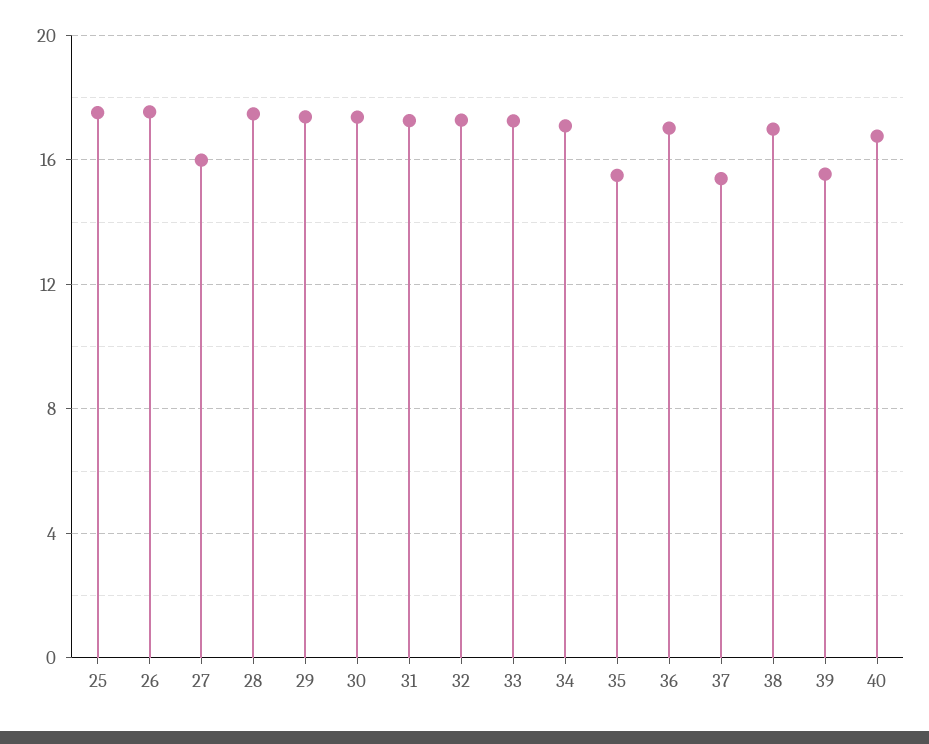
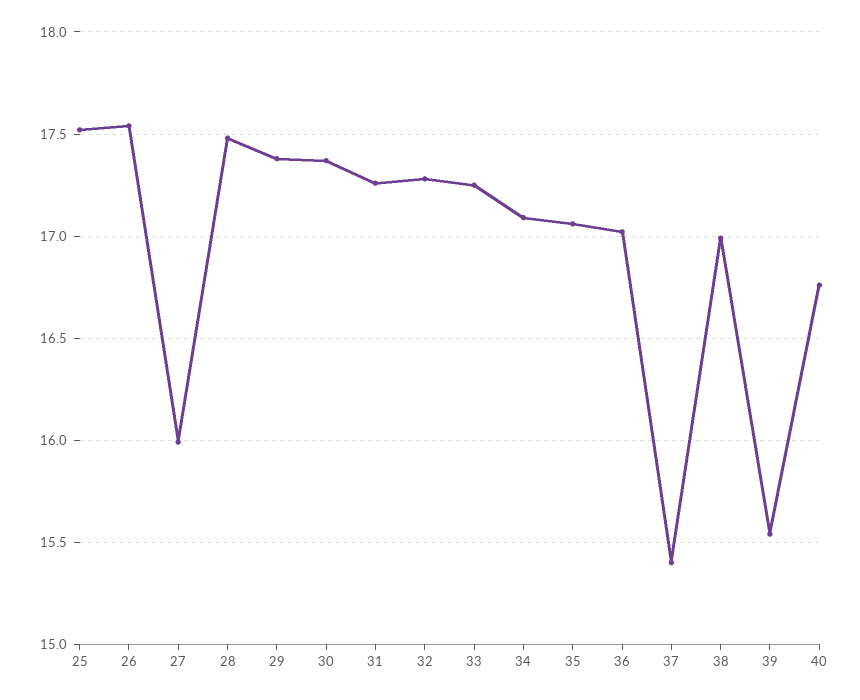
  {
    "25": 17.5,
    "26": 17.55,
    "27": 16,
    "28": 17.5,
    "29": 17.4,
    "30": 17.35,
    "31": 17.25,
    "32": 17.3,
    "33": 17.25,
    "34": 17.1,
-   "35": 15.5,
+   "35": 17.05,
    "36": 17,
    "37": 15.4,
    "38": 17,
    "39": 15.55,
    "40": 16.75
  }

